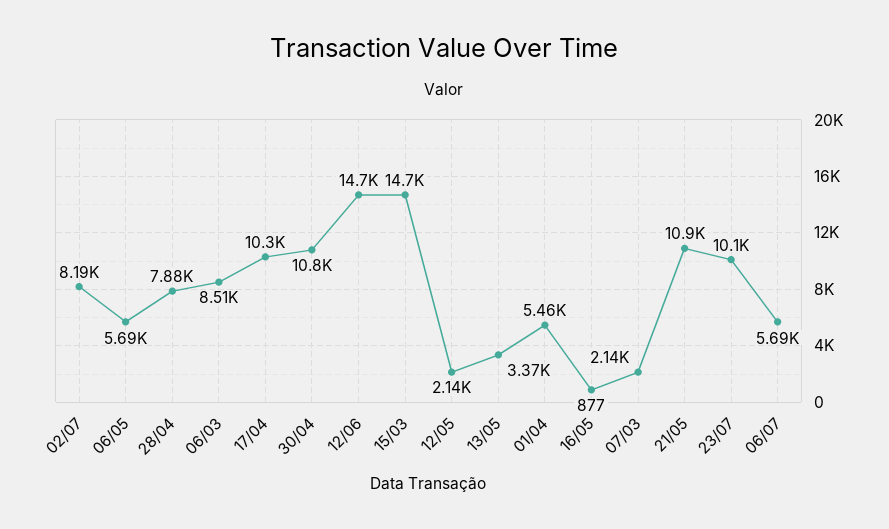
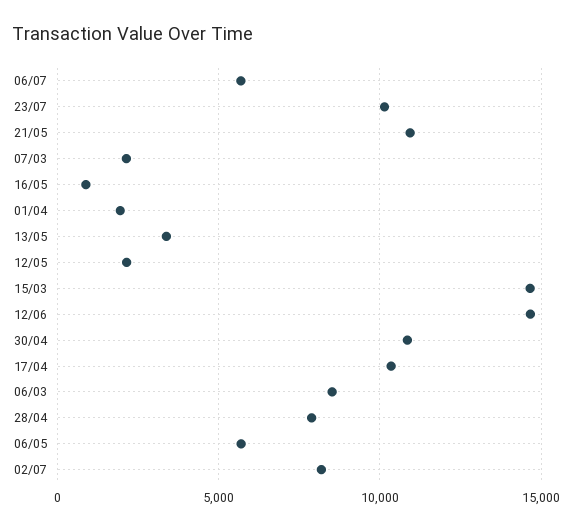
  {
    "02/07": 8190,
    "06/05": 5690,
    "28/04": 7880,
    "06/03": 8510,
    "17/04": 10300,
    "30/04": 10800,
    "12/06": 14700,
    "15/03": 14700,
    "12/05": 2140,
    "13/05": 3370,
-   "01/04": 5460,
+   "01/04": 2000,
    "16/05": 877,
    "07/03": 2140,
    "21/05": 10900,
    "23/07": 10100,
    "06/07": 5690
  }

